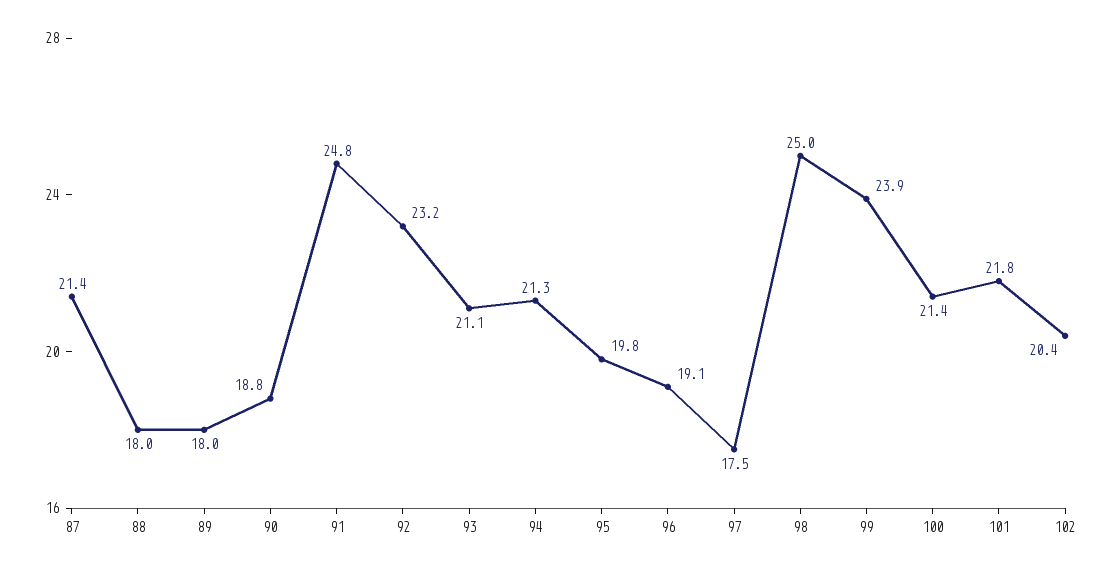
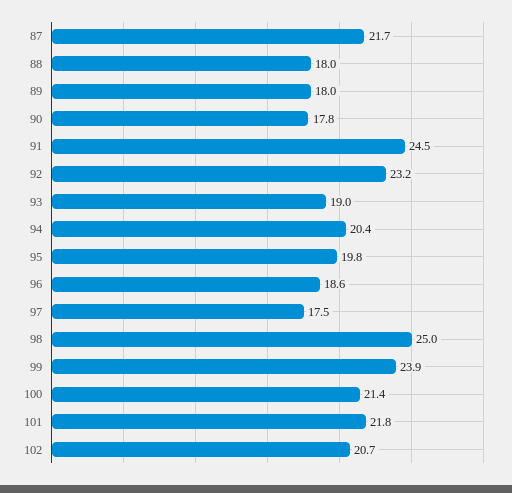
  {
-   "87": 21.4,
+   "87": 21.7,
    "88": 18,
    "89": 18,
-   "90": 18.8,
+   "90": 17.8,
-   "91": 24.8,
+   "91": 24.5,
    "92": 23.2,
-   "93": 21.1,
+   "93": 19,
-   "94": 21.3,
+   "94": 20.4,
    "95": 19.8,
-   "96": 19.1,
+   "96": 18.6,
    "97": 17.5,
    "98": 25,
    "99": 23.9,
    "100": 21.4,
    "101": 21.8,
-   "102": 20.4
+   "102": 20.7
  }

